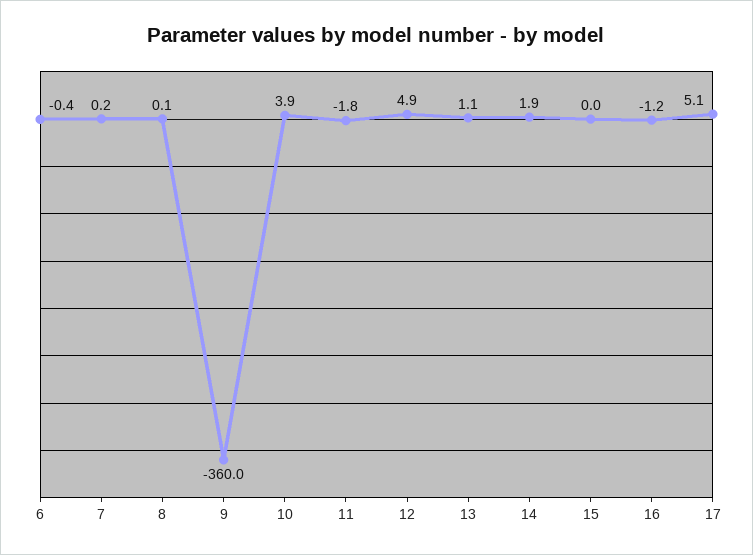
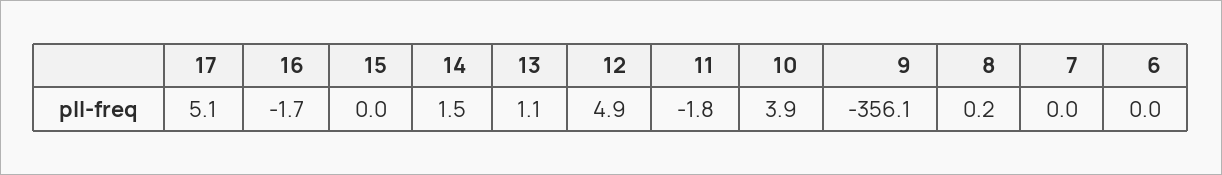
  {
-   "6": -0.4,
+   "6": 0,
-   "7": 0.2,
+   "7": 0,
-   "8": 0.1,
+   "8": 0.2,
-   "9": -360,
+   "9": -356.1,
    "10": 3.9,
    "11": -1.8,
    "12": 4.9,
    "13": 1.1,
-   "14": 1.9,
+   "14": 1.5,
    "15": 0,
-   "16": -1.2,
+   "16": -1.7,
    "17": 5.1
  }

